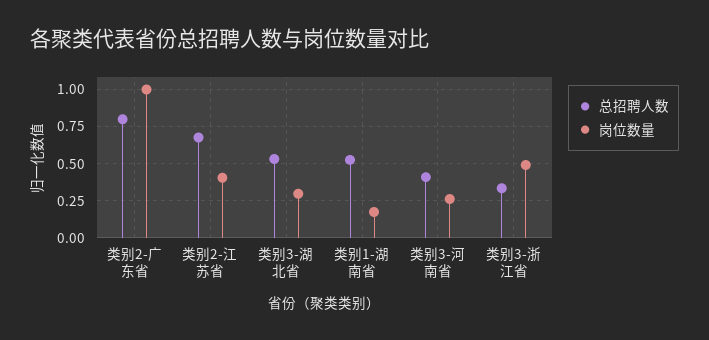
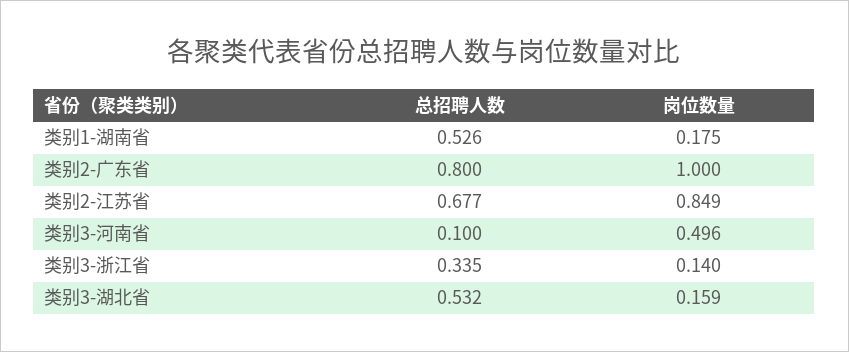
  {
    "总招聘人数": {
      "类别2-广东省": 0.8,
      "类别2-江苏省": 0.677,
      "类别3-湖北省": 0.532,
      "类别1-湖南省": 0.526,
-     "类别3-河南省": 0.4,
+     "类别3-河南省": 0.1,
      "类别3-浙江省": 0.335
    },
    "岗位数量": {
      "类别2-广东省": 1,
-     "类别2-江苏省": 0.4,
+     "类别2-江苏省": 0.849,
-     "类别3-湖北省": 0.3,
+     "类别3-湖北省": 0.159,
      "类别1-湖南省": 0.175,
-     "类别3-河南省": 0.25,
+     "类别3-河南省": 0.496,
-     "类别3-浙江省": 0.5
+     "类别3-浙江省": 0.14
    }
  }

